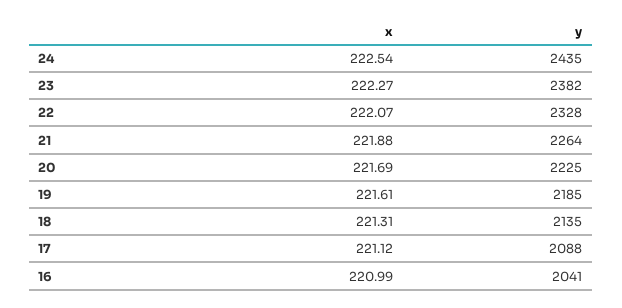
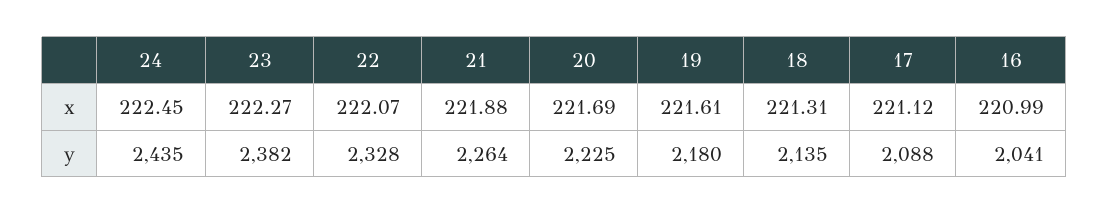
  {
    "x": {
-     "24": 222.54,
+     "24": 222.45,
      "23": 222.27,
      "22": 222.07,
      "21": 221.88,
      "20": 221.69,
      "19": 221.61,
      "18": 221.31,
      "17": 221.12,
      "16": 220.99
    },
    "y": {
      "24": 2435,
      "23": 2382,
      "22": 2328,
      "21": 2264,
      "20": 2225,
-     "19": 2185,
+     "19": 2180,
      "18": 2135,
      "17": 2088,
      "16": 2041
    }
  }

